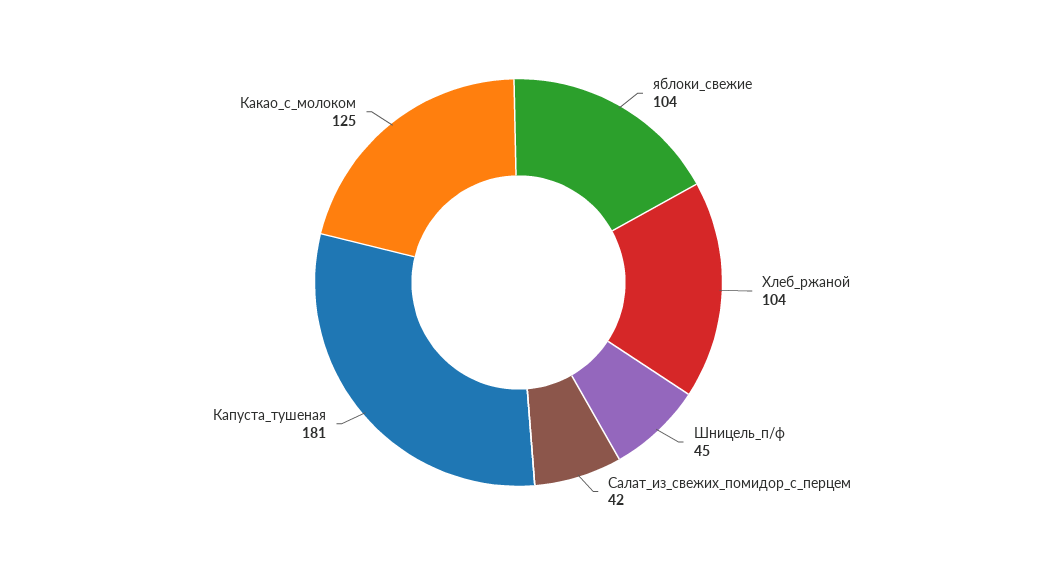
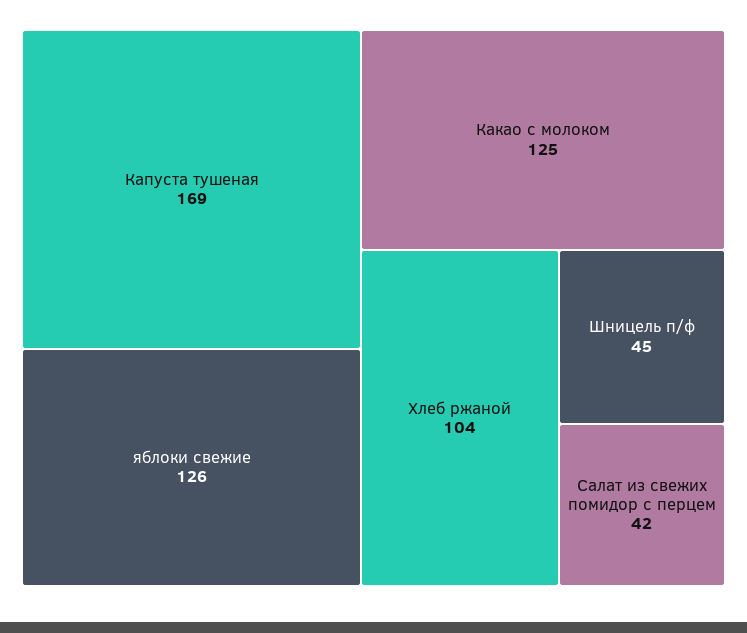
  {
-   "яблоки_свежие": 104,
+   "яблоки_свежие": 126,
    "Хлеб_ржаной": 104,
    "Шницель_п/ф": 45,
    "Салат_из_свежих_помидор_с_перцем": 42,
-   "Капуста_тушеная": 181,
+   "Капуста_тушеная": 169,
    "Какао_с_молоком": 125
  }

